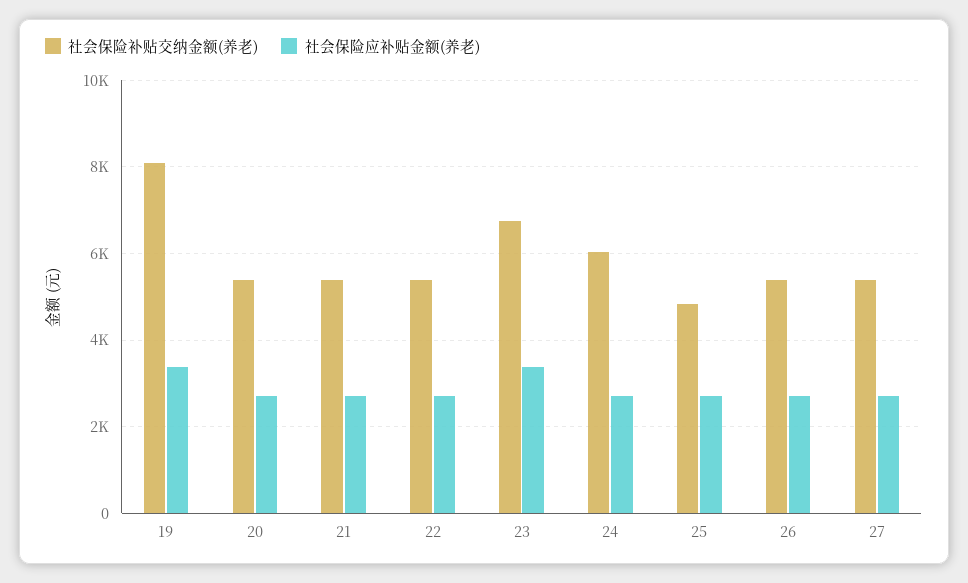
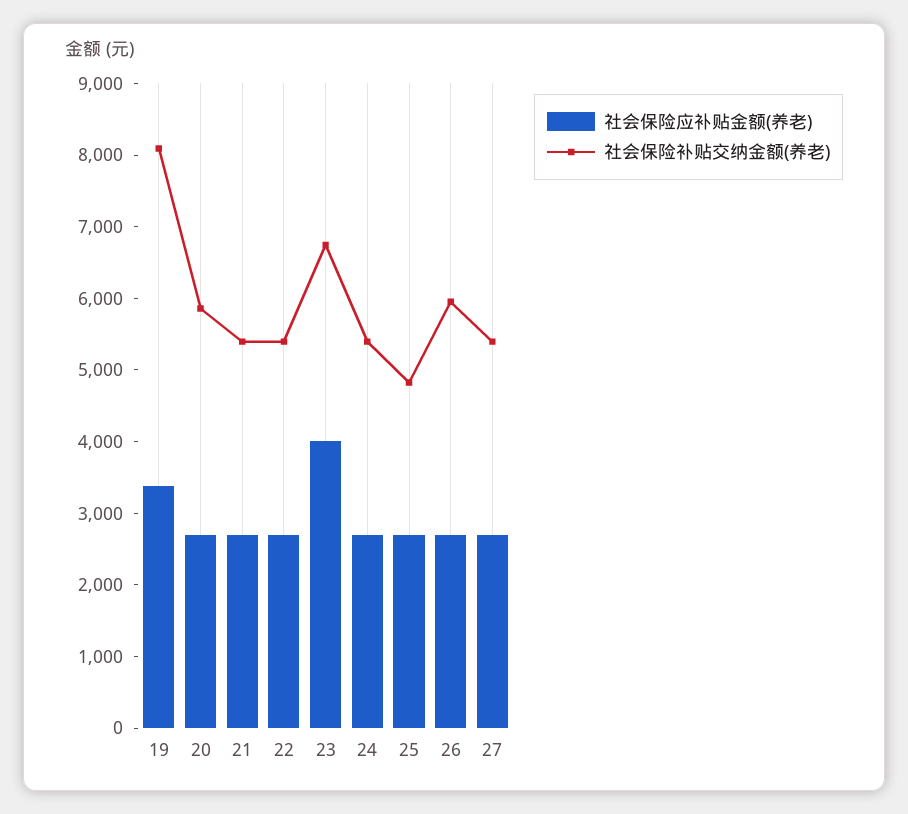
  {
    "社会保险补贴交纳金额(养老)": {
      "19": 8000,
-     "20": 5400,
+     "20": 5800,
      "21": 5400,
      "22": 5400,
      "23": 6800,
-     "24": 6000,
+     "24": 5400,
      "25": 4800,
-     "26": 5400,
+     "26": 6000,
      "27": 5400
    },
    "社会保险应补贴金额(养老)": {
      "19": 3400,
      "20": 2600,
      "21": 2600,
      "22": 2600,
-     "23": 3400,
+     "23": 4000,
      "24": 2600,
      "25": 2600,
      "26": 2600,
      "27": 2600
    }
  }

